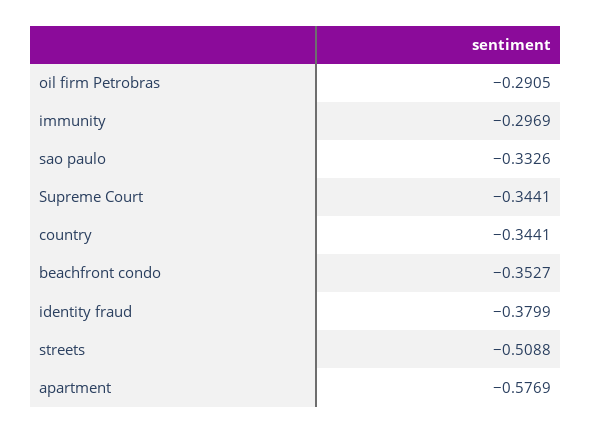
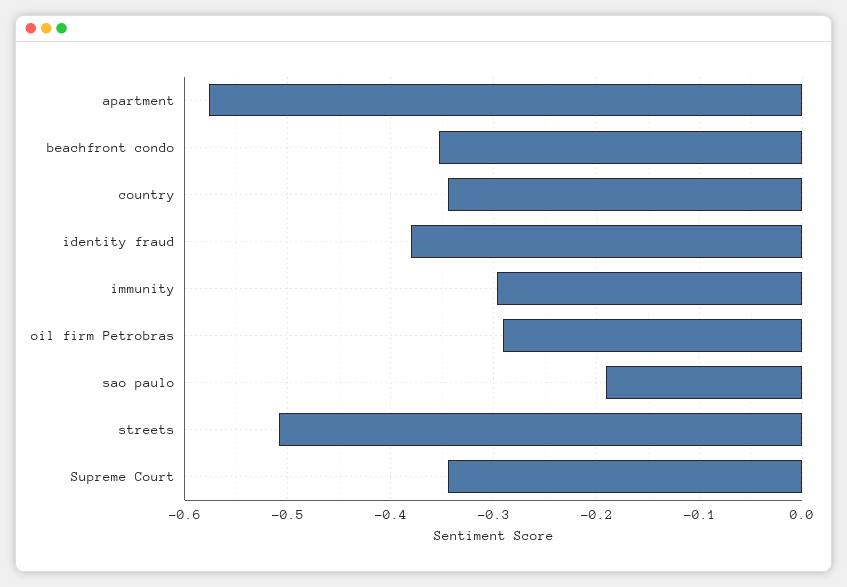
  {
    "oil firm Petrobras": -0.2905,
    "immunity": -0.2969,
-   "sao paulo": -0.3326,
+   "sao paulo": -0.19,
    "Supreme Court": -0.3441,
    "country": -0.3441,
    "beachfront condo": -0.3527,
    "identity fraud": -0.3799,
    "streets": -0.5088,
    "apartment": -0.5769
  }

